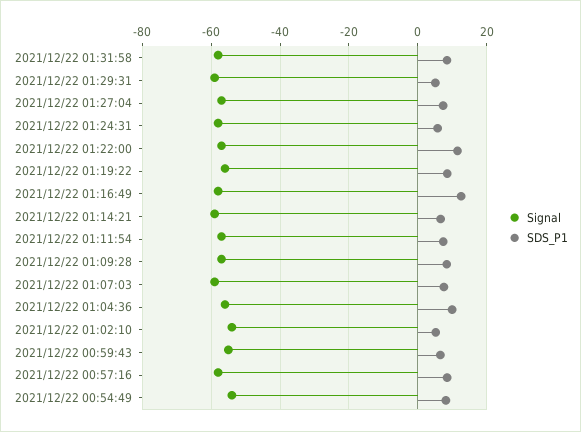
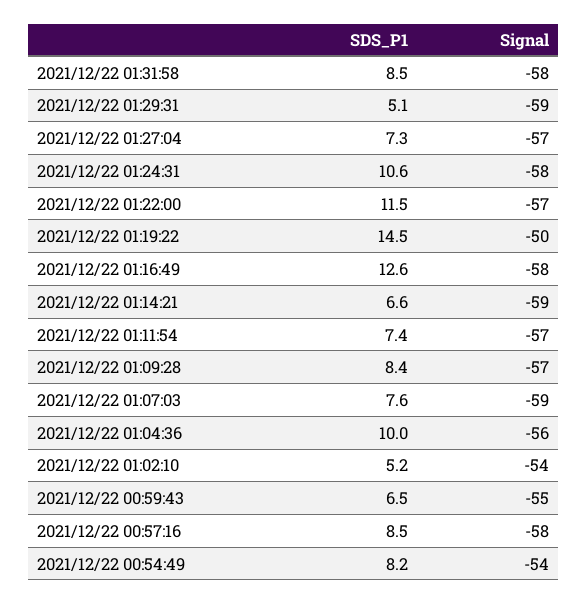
  {
    "Signal": {
      "2021/12/22 01:31:58": -58,
      "2021/12/22 01:29:31": -59,
      "2021/12/22 01:27:04": -57,
      "2021/12/22 01:24:31": -58,
      "2021/12/22 01:22:00": -57,
-     "2021/12/22 01:19:22": -56,
+     "2021/12/22 01:19:22": -50,
      "2021/12/22 01:16:49": -58,
      "2021/12/22 01:14:21": -59,
      "2021/12/22 01:11:54": -57,
      "2021/12/22 01:09:28": -57,
      "2021/12/22 01:07:03": -59,
      "2021/12/22 01:04:36": -56,
      "2021/12/22 01:02:10": -54,
      "2021/12/22 00:59:43": -55,
      "2021/12/22 00:57:16": -58,
      "2021/12/22 00:54:49": -54
    },
    "SDS_P1": {
      "2021/12/22 01:31:58": 8.5,
      "2021/12/22 01:29:31": 5.1,
      "2021/12/22 01:27:04": 7.3,
-     "2021/12/22 01:24:31": 6,
+     "2021/12/22 01:24:31": 10.6,
      "2021/12/22 01:22:00": 11.5,
-     "2021/12/22 01:19:22": 8,
+     "2021/12/22 01:19:22": 14.5,
      "2021/12/22 01:16:49": 12.6,
      "2021/12/22 01:14:21": 6.6,
      "2021/12/22 01:11:54": 7.4,
      "2021/12/22 01:09:28": 8.4,
      "2021/12/22 01:07:03": 7.6,
      "2021/12/22 01:04:36": 10,
      "2021/12/22 01:02:10": 5.2,
      "2021/12/22 00:59:43": 6.5,
      "2021/12/22 00:57:16": 8.5,
      "2021/12/22 00:54:49": 8.2
    }
  }

